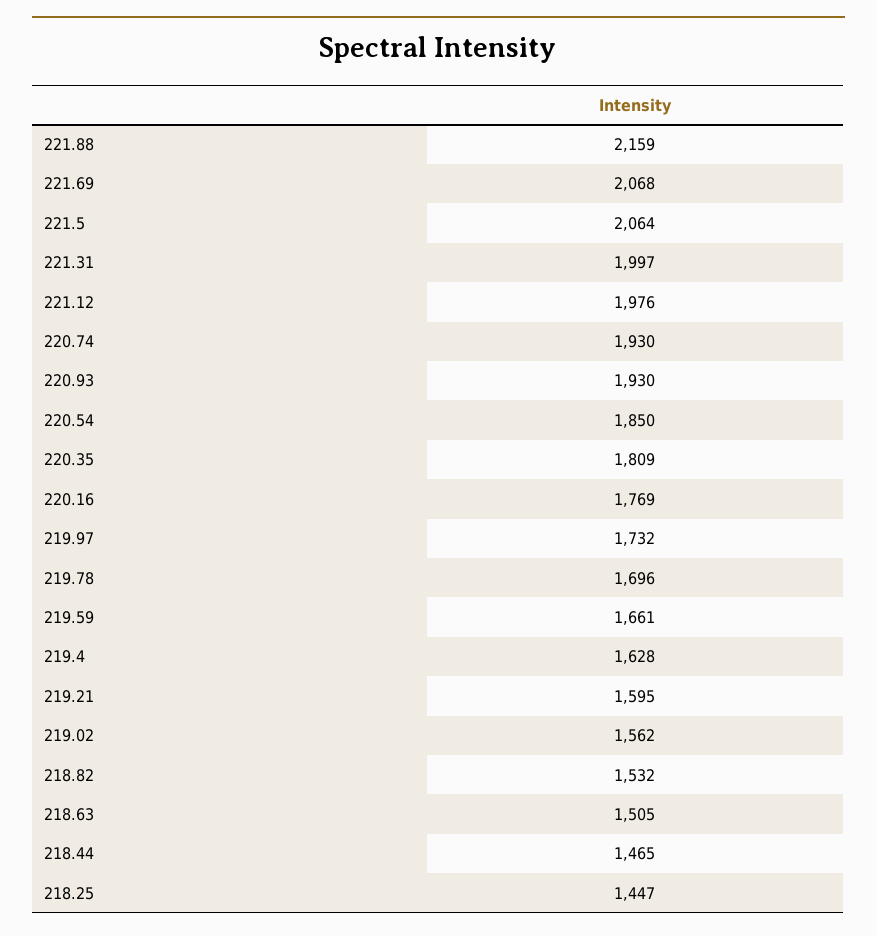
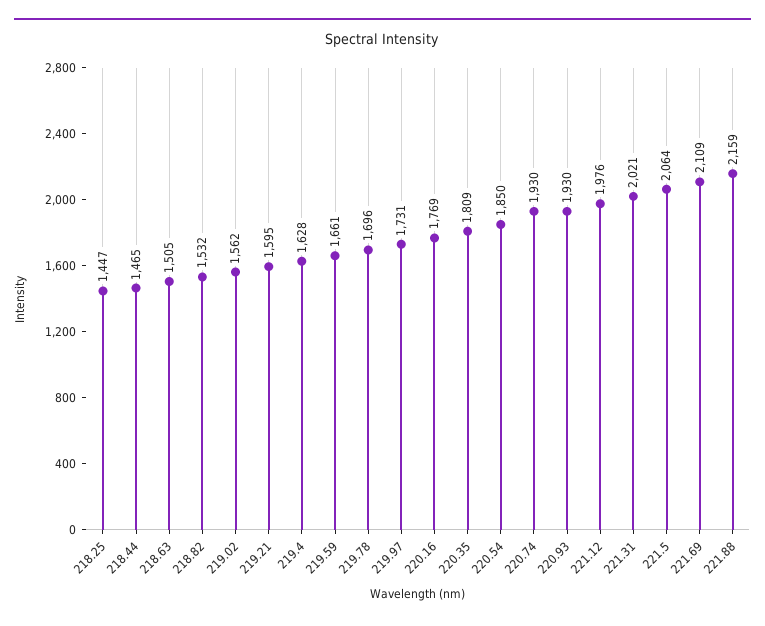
  {
    "221.88": 2159,
-   "221.69": 2068,
+   "221.69": 2109,
    "221.5": 2064,
-   "221.31": 1997,
+   "221.31": 2021,
    "221.12": 1976,
    "220.74": 1930,
    "220.93": 1930,
    "220.54": 1850,
    "220.35": 1809,
    "220.16": 1769,
-   "219.97": 1732,
+   "219.97": 1731,
    "219.78": 1696,
    "219.59": 1661,
    "219.4": 1628,
    "219.21": 1595,
    "219.02": 1562,
    "218.82": 1532,
    "218.63": 1505,
    "218.44": 1465,
    "218.25": 1447
  }

